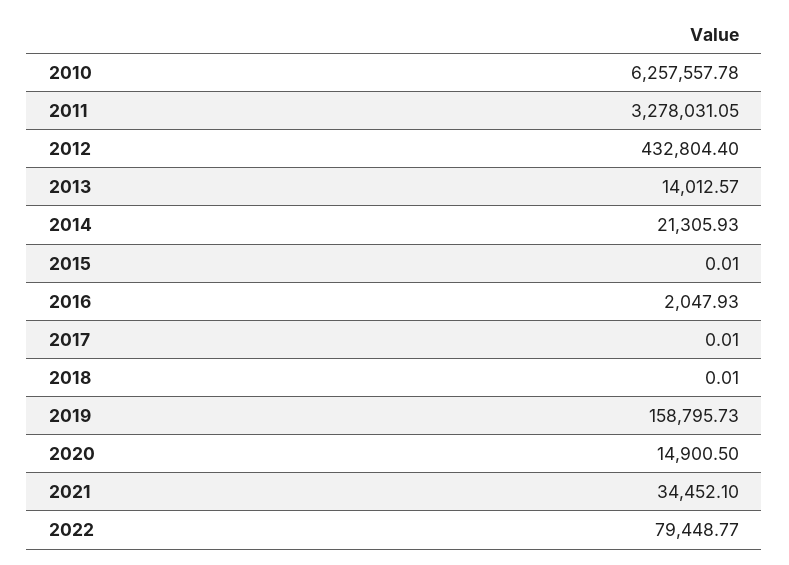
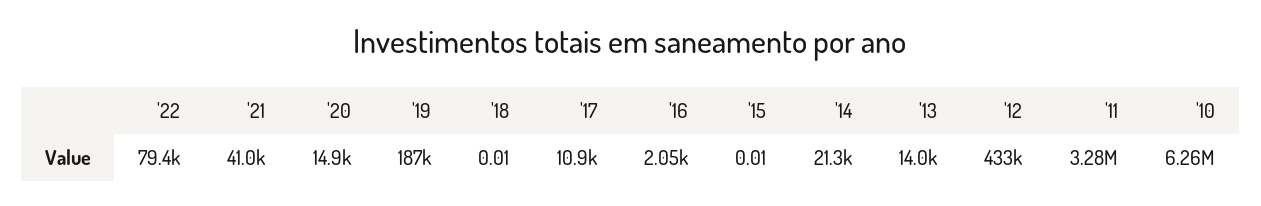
  {
    "2010": 6257557.78,
    "2011": 3278031.05,
    "2012": 432804.4,
    "2013": 14012.57,
    "2014": 21305.93,
    "2015": 0.01,
    "2016": 2047.93,
-   "2017": 0.01,
+   "2017": 10900,
    "2018": 0.01,
-   "2019": 158795.73,
+   "2019": 187000,
    "2020": 14900.5,
-   "2021": 34452.1,
+   "2021": 41000,
    "2022": 79448.77
  }

